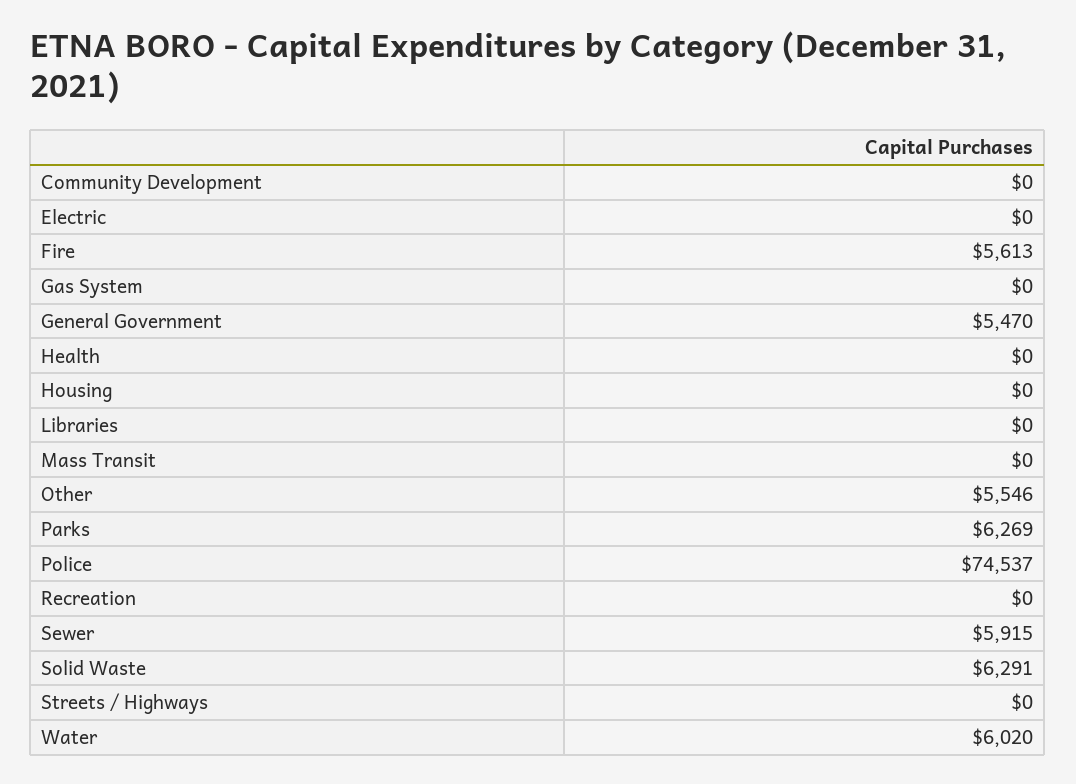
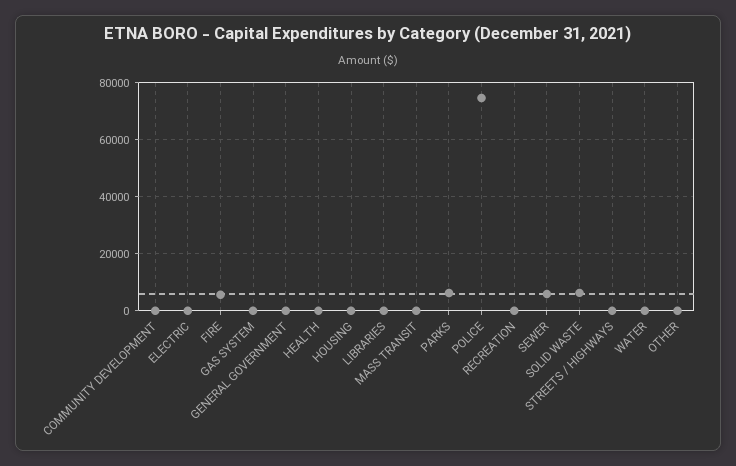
  {
    "Community Development": 0,
    "Electric": 0,
    "Fire": 5613,
    "Gas System": 0,
-   "General Government": 5470,
+   "General Government": 0,
    "Health": 0,
    "Housing": 0,
    "Libraries": 0,
    "Mass Transit": 0,
-   "Other": 5546,
+   "Other": 0,
    "Parks": 6269,
    "Police": 74537,
    "Recreation": 0,
    "Sewer": 5915,
    "Solid Waste": 6291,
    "Streets / Highways": 0,
-   "Water": 6020
+   "Water": 0
  }

